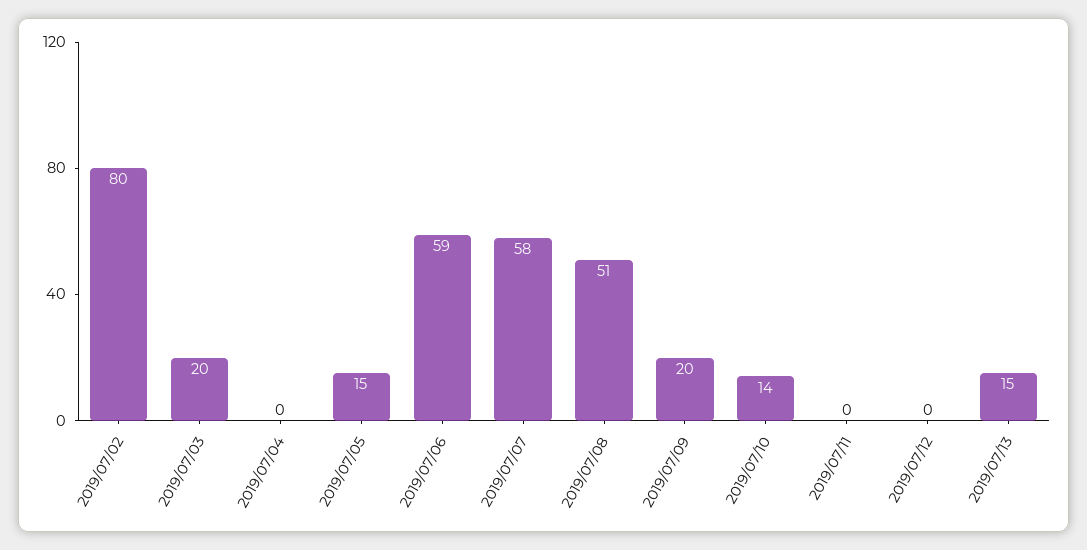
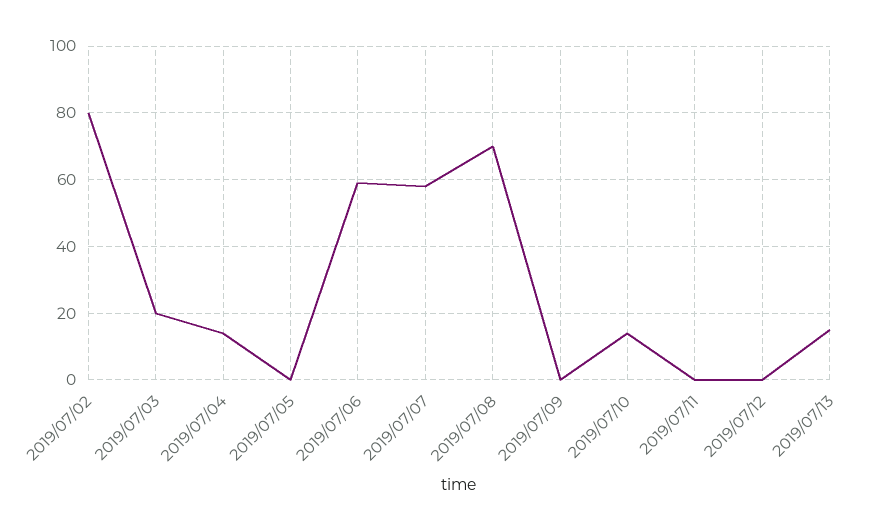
  {
    "2019/07/02": 80,
    "2019/07/03": 20,
-   "2019/07/04": 0,
+   "2019/07/04": 15,
-   "2019/07/05": 15,
+   "2019/07/05": 0,
    "2019/07/06": 59,
    "2019/07/07": 58,
-   "2019/07/08": 51,
+   "2019/07/08": 70,
-   "2019/07/09": 20,
+   "2019/07/09": 0,
    "2019/07/10": 14,
    "2019/07/11": 0,
    "2019/07/12": 0,
    "2019/07/13": 15
  }

